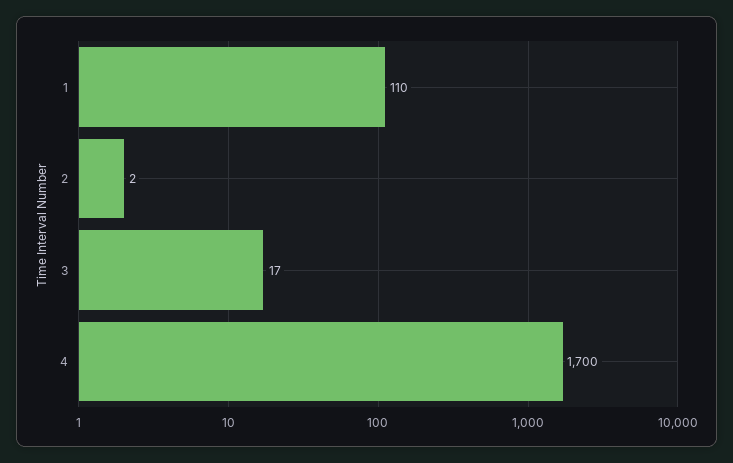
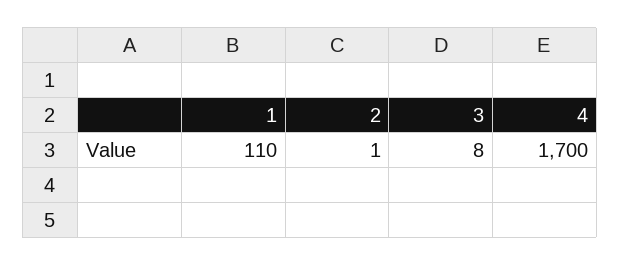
  {
    "1": 110,
-   "2": 2,
+   "2": 1,
-   "3": 17,
+   "3": 8,
    "4": 1700
  }

